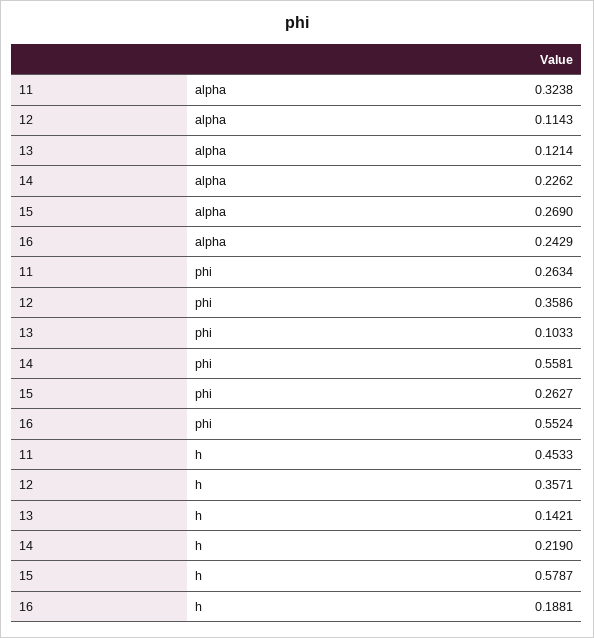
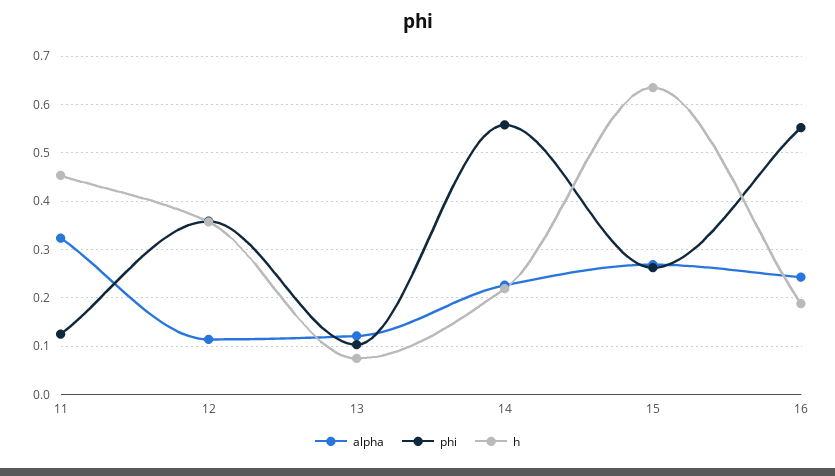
  {
    "alpha": {
      "11": 0.3238,
      "12": 0.1143,
      "13": 0.1214,
      "14": 0.2262,
      "15": 0.269,
      "16": 0.2429
    },
    "phi": {
-     "11": 0.2634,
+     "11": 0.12,
      "12": 0.3586,
      "13": 0.1033,
      "14": 0.5581,
      "15": 0.2627,
      "16": 0.5524
    },
    "h": {
      "11": 0.4533,
      "12": 0.3571,
-     "13": 0.1421,
+     "13": 0.08,
      "14": 0.219,
-     "15": 0.5787,
+     "15": 0.64,
      "16": 0.1881
    }
  }

